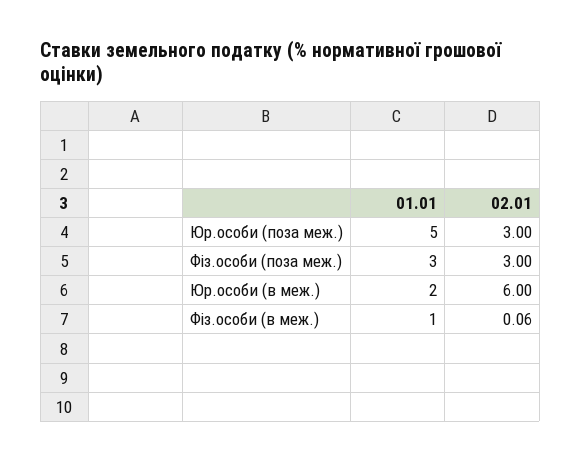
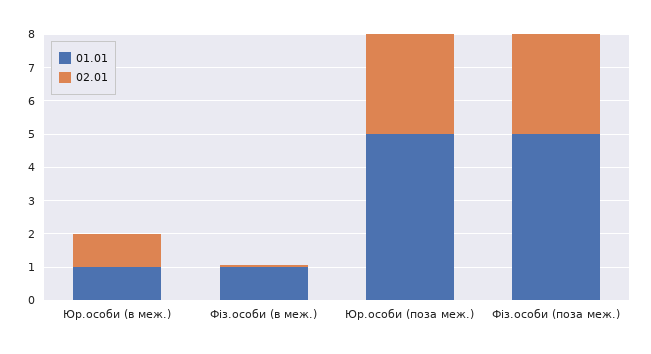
  {
    "01.01": {
      "Юр.особи (поза меж.)": 5,
-     "Фіз.особи (поза меж.)": 3,
+     "Фіз.особи (поза меж.)": 5,
-     "Юр.особи (в меж.)": 2,
+     "Юр.особи (в меж.)": 1,
      "Фіз.особи (в меж.)": 1
    },
    "02.01": {
      "Юр.особи (поза меж.)": 3,
      "Фіз.особи (поза меж.)": 3,
-     "Юр.особи (в меж.)": 6,
+     "Юр.особи (в меж.)": 1,
      "Фіз.особи (в меж.)": 0.06
    }
  }

